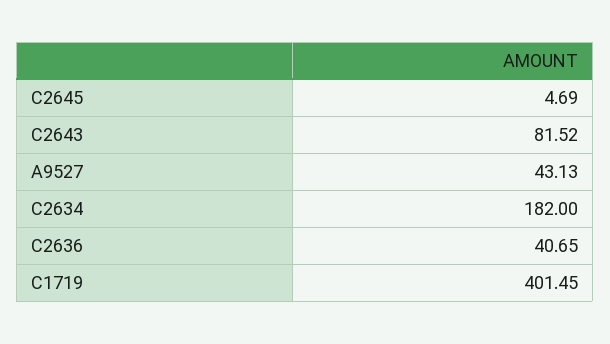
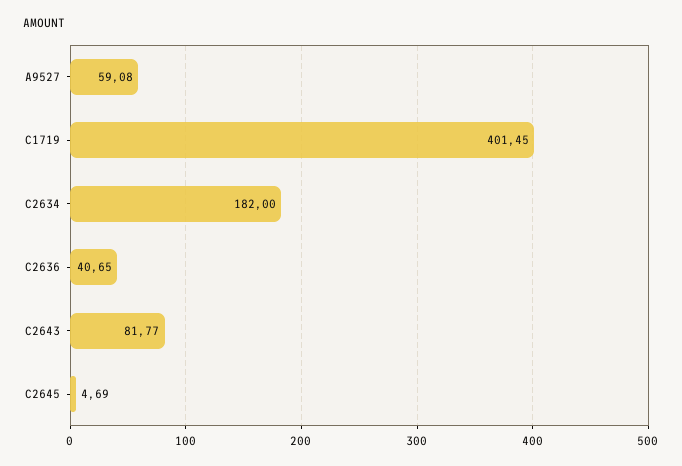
  {
    "C2645": 4.69,
-   "C2643": 81.52,
+   "C2643": 81.77,
-   "A9527": 43.13,
+   "A9527": 59.08,
    "C2634": 182,
    "C2636": 40.65,
    "C1719": 401.45
  }

